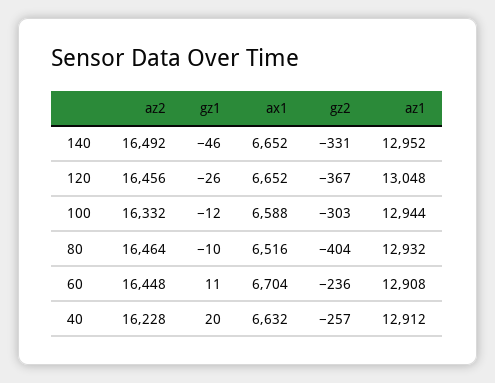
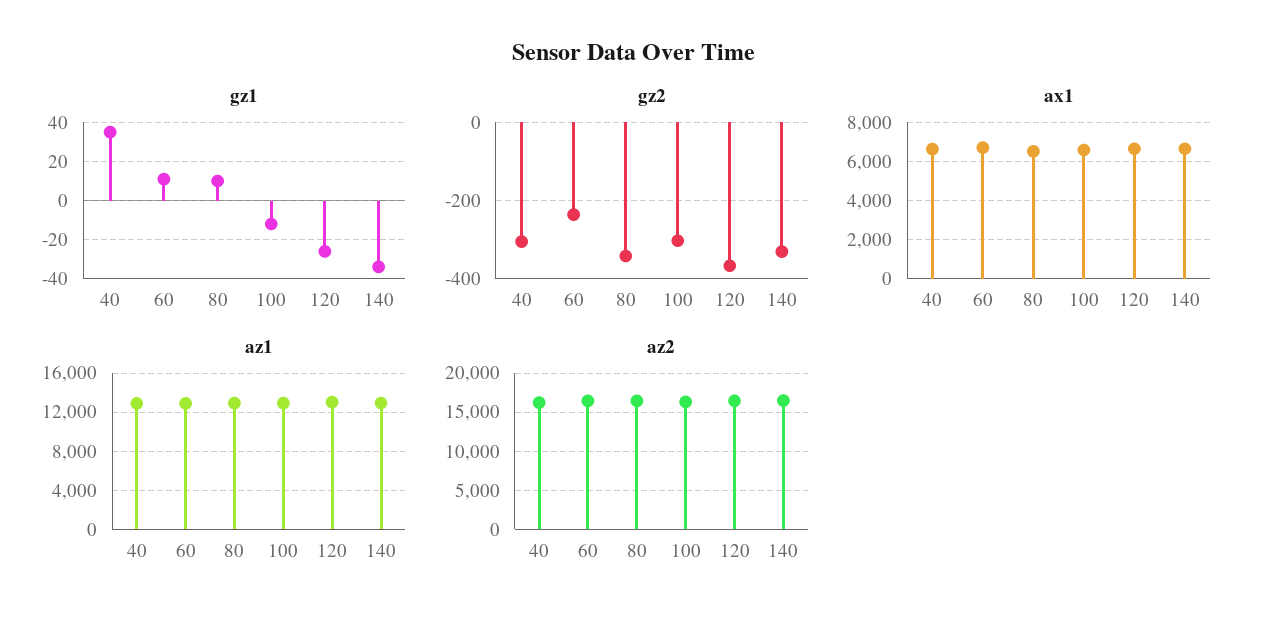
  {
    "az2": {
      "140": 16492,
      "120": 16456,
      "100": 16332,
      "80": 16464,
      "60": 16448,
      "40": 16228
    },
    "gz1": {
-     "140": -46,
+     "140": -35,
      "120": -26,
      "100": -12,
-     "80": -10,
+     "80": 10,
      "60": 11,
-     "40": 20
+     "40": 35
    },
    "ax1": {
      "140": 6652,
      "120": 6652,
      "100": 6588,
      "80": 6516,
      "60": 6704,
      "40": 6632
    },
    "gz2": {
      "140": -331,
      "120": -367,
      "100": -303,
-     "80": -404,
+     "80": -340,
      "60": -236,
-     "40": -257
+     "40": -300
    },
    "az1": {
      "140": 12952,
      "120": 13048,
      "100": 12944,
      "80": 12932,
      "60": 12908,
      "40": 12912
    }
  }

